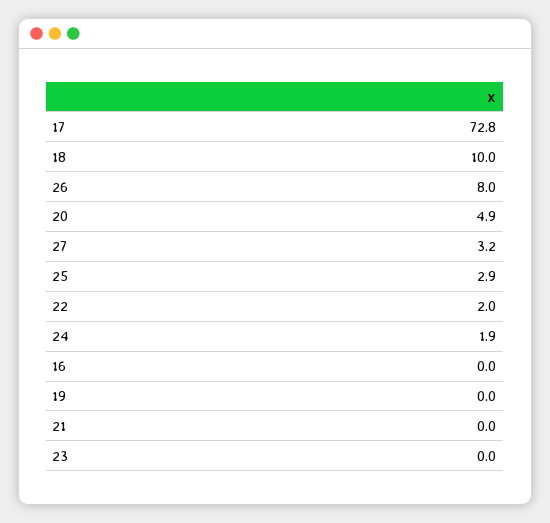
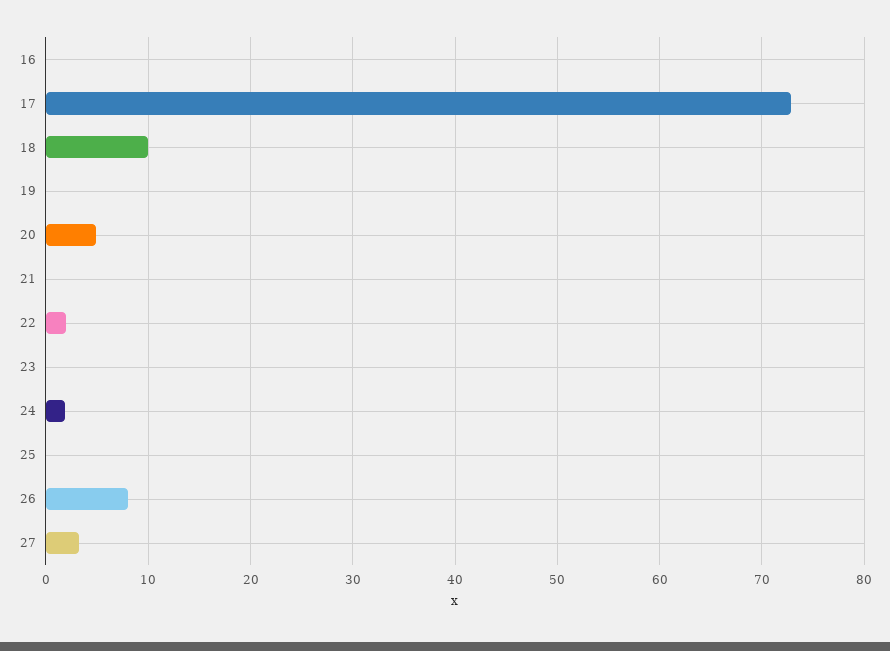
  {
    "17": 72.8,
    "18": 10,
    "26": 8,
    "20": 4.9,
    "27": 3.2,
-   "25": 2.9,
+   "25": 0,
    "22": 2,
    "24": 1.9,
    "16": 0,
    "19": 0,
    "21": 0,
    "23": 0
  }

